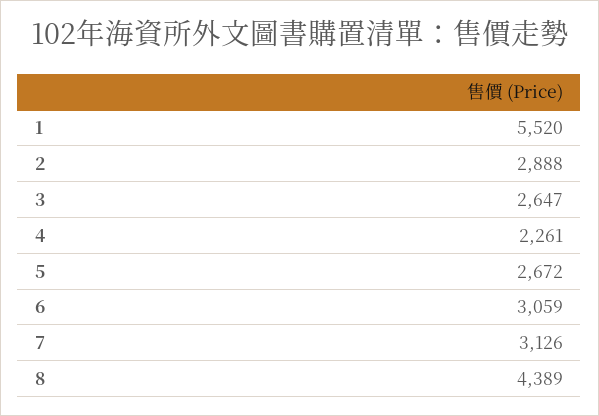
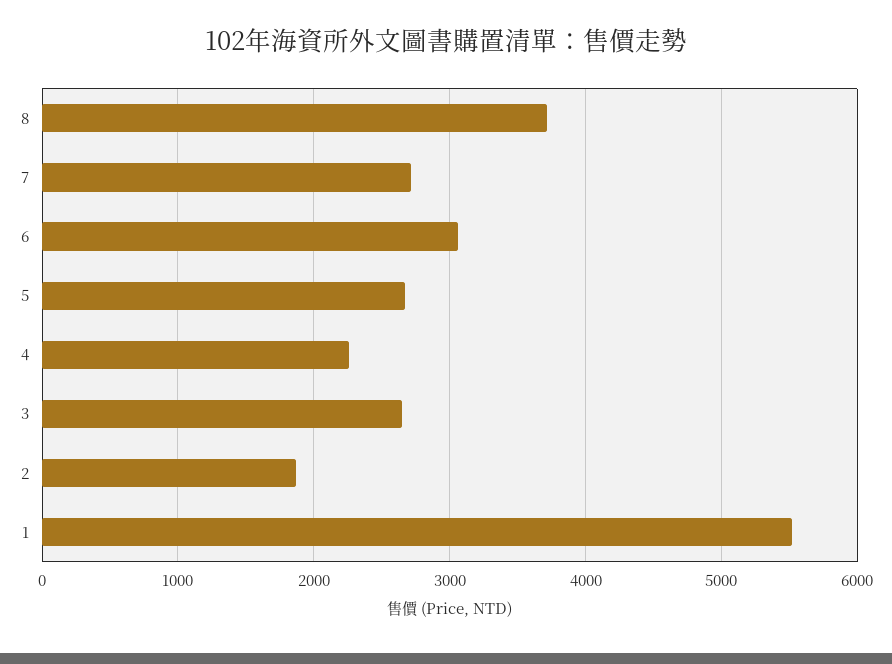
  {
    "1": 5520,
-   "2": 2888,
+   "2": 1900,
    "3": 2647,
    "4": 2261,
    "5": 2672,
    "6": 3059,
-   "7": 3126,
+   "7": 2700,
-   "8": 4389
+   "8": 3700
  }

